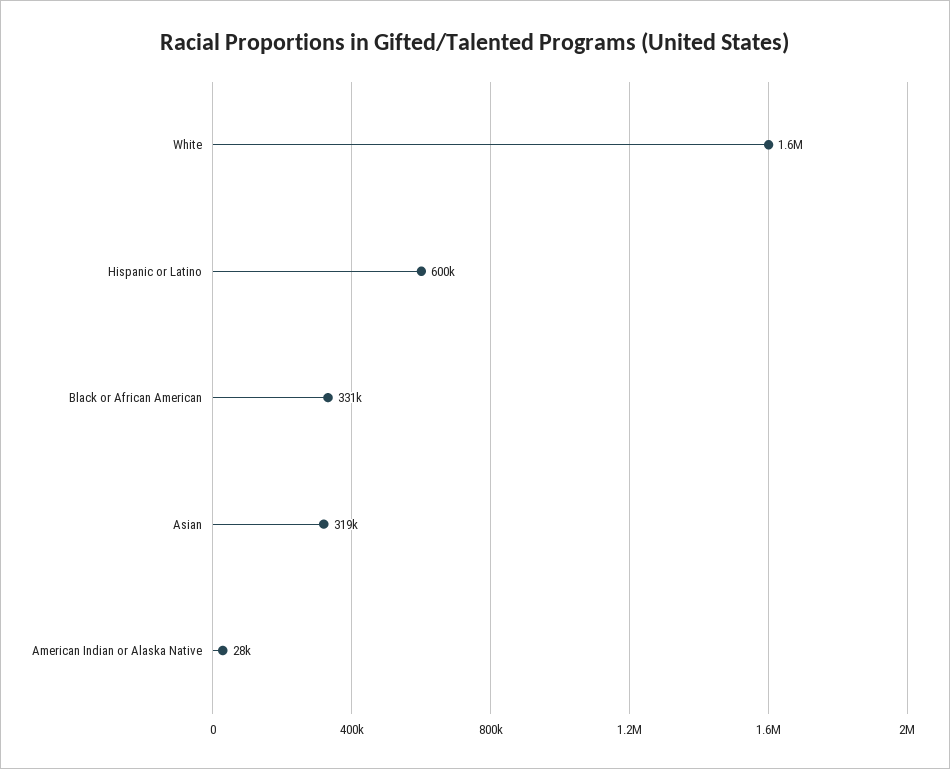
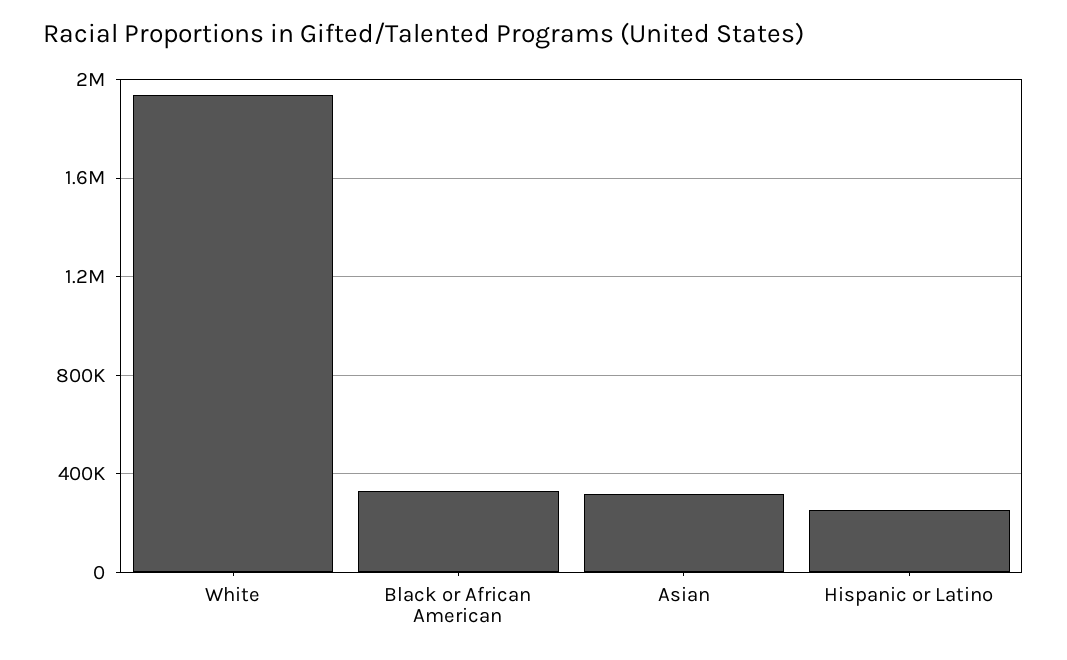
  {
-   "White": 1600000,
+   "White": 1950000,
-   "Hispanic or Latino": 600000,
+   "Hispanic or Latino": 250000,
    "Black or African American": 331000,
-   "Asian": 319000,
+   "Asian": 319000
-   "American Indian or Alaska Native": 28000
  }

